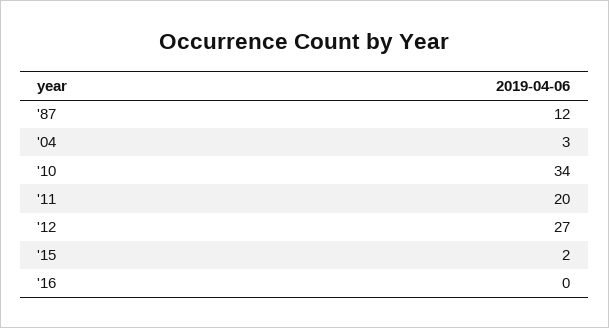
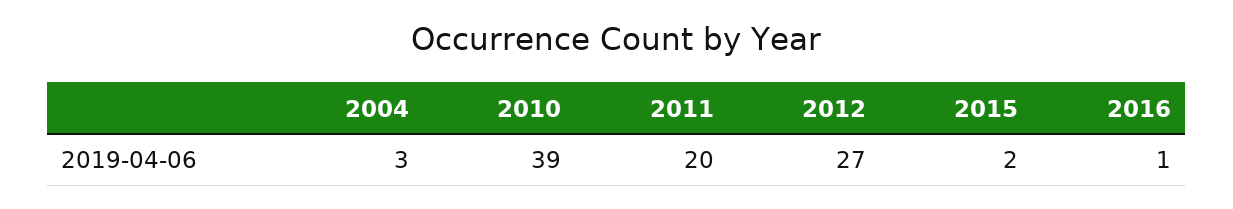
  {
-   "'87": 12,
    "'04": 3,
-   "'10": 34,
+   "'10": 39,
    "'11": 20,
    "'12": 27,
    "'15": 2,
-   "'16": 0
+   "'16": 1
  }

